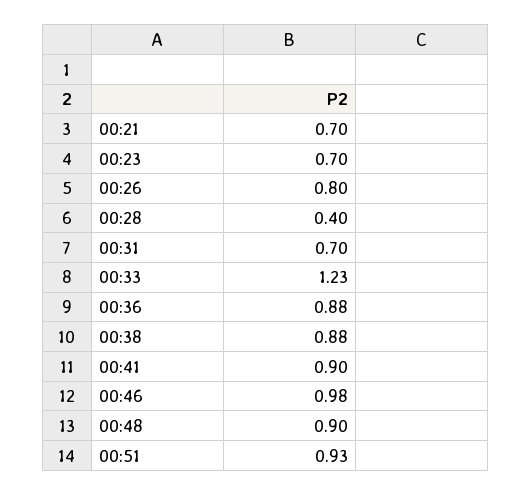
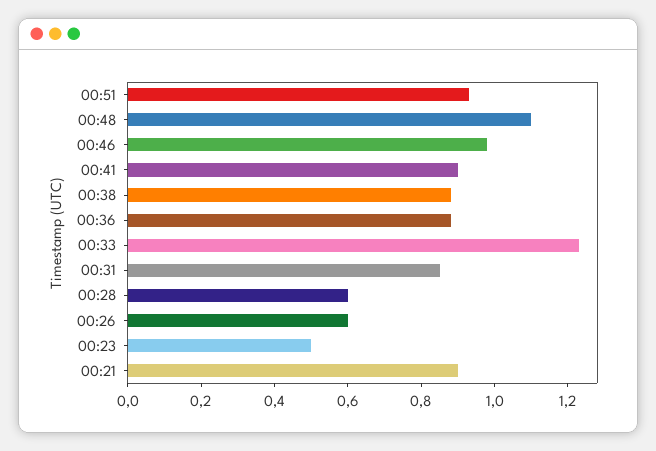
  {
-   "00:21": 0.7,
+   "00:21": 0.9,
-   "00:23": 0.7,
+   "00:23": 0.5,
-   "00:26": 0.8,
+   "00:26": 0.6,
-   "00:28": 0.4,
+   "00:28": 0.6,
-   "00:31": 0.7,
+   "00:31": 0.85,
    "00:33": 1.23,
    "00:36": 0.88,
    "00:38": 0.88,
    "00:41": 0.9,
    "00:46": 0.98,
-   "00:48": 0.9,
+   "00:48": 1.1,
    "00:51": 0.93
  }

